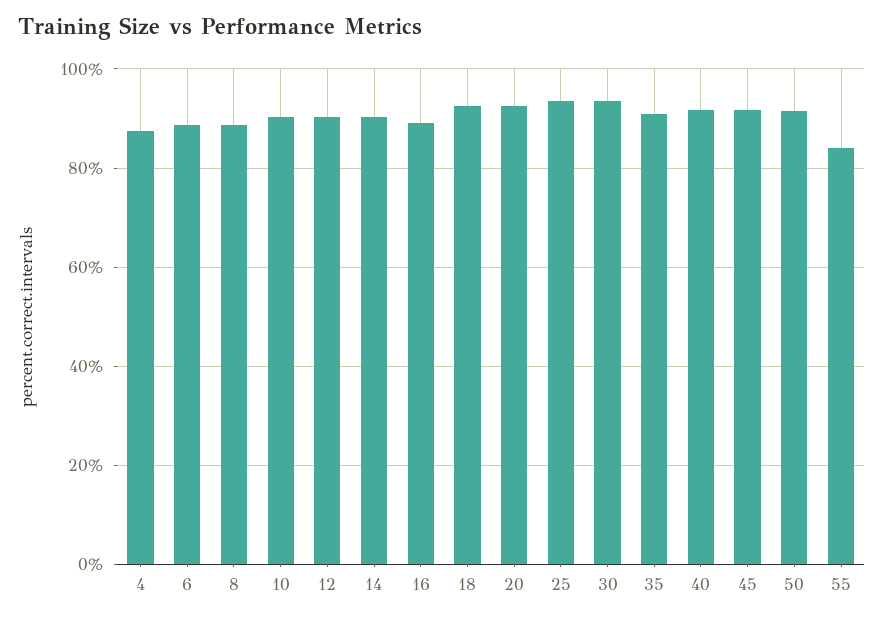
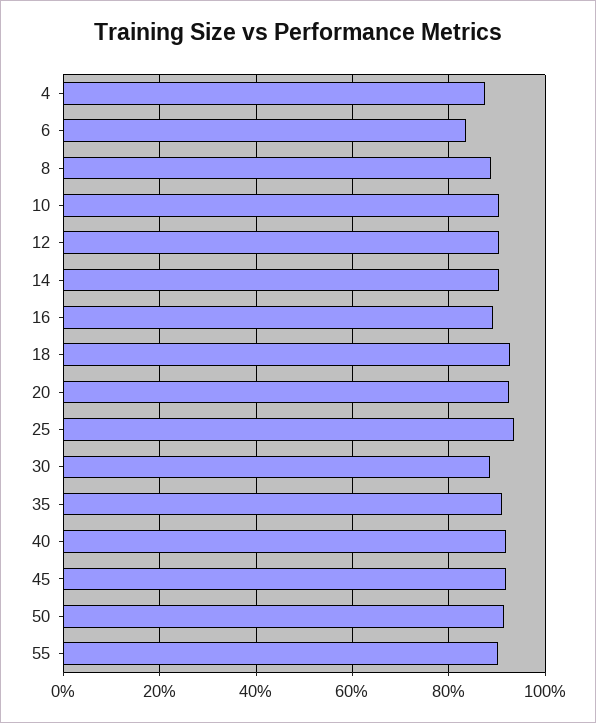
  {
    "4": 88,
-   "6": 88,
+   "6": 84,
    "8": 88,
    "10": 90,
    "12": 90,
    "14": 90,
    "16": 90,
    "18": 92,
    "20": 92,
    "25": 94,
-   "30": 94,
+   "30": 88,
    "35": 92,
    "40": 92,
    "45": 92,
    "50": 92,
-   "55": 84
+   "55": 90
  }

